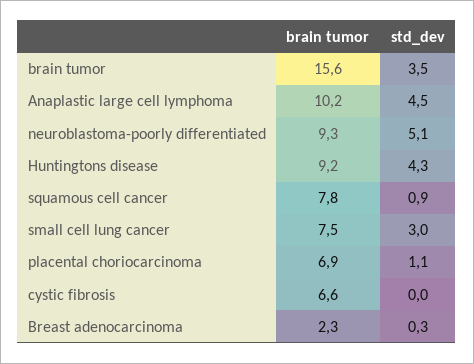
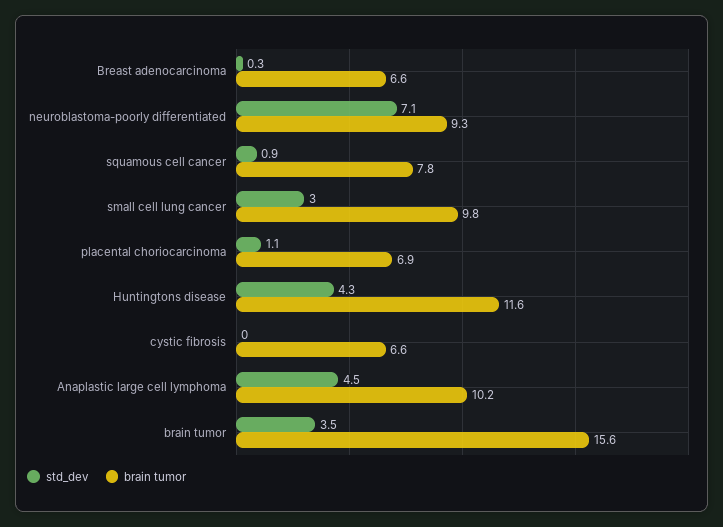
  {
    "brain tumor": {
      "brain tumor": 15.6,
      "Anaplastic large cell lymphoma": 10.2,
      "neuroblastoma-poorly differentiated": 9.3,
-     "Huntingtons disease": 9.2,
+     "Huntingtons disease": 11.6,
      "squamous cell cancer": 7.8,
-     "small cell lung cancer": 7.5,
+     "small cell lung cancer": 9.8,
      "placental choriocarcinoma": 6.9,
      "cystic fibrosis": 6.6,
-     "Breast adenocarcinoma": 2.3
+     "Breast adenocarcinoma": 6.6
    },
    "std_dev": {
      "brain tumor": 3.5,
      "Anaplastic large cell lymphoma": 4.5,
-     "neuroblastoma-poorly differentiated": 5.1,
+     "neuroblastoma-poorly differentiated": 7.1,
      "Huntingtons disease": 4.3,
      "squamous cell cancer": 0.9,
      "small cell lung cancer": 3,
      "placental choriocarcinoma": 1.1,
      "cystic fibrosis": 0,
      "Breast adenocarcinoma": 0.3
    }
  }

